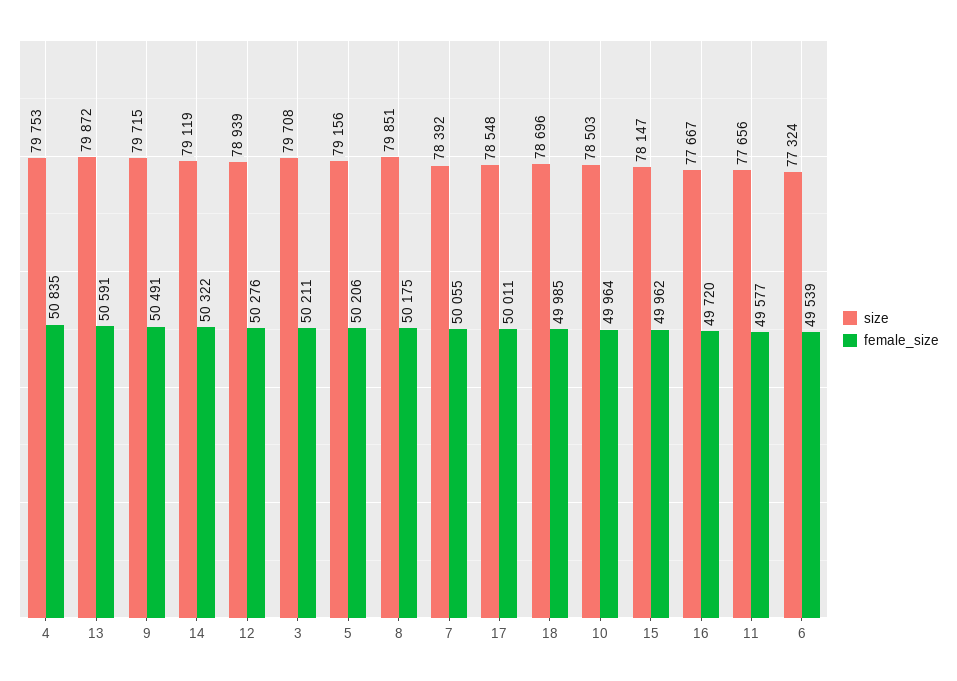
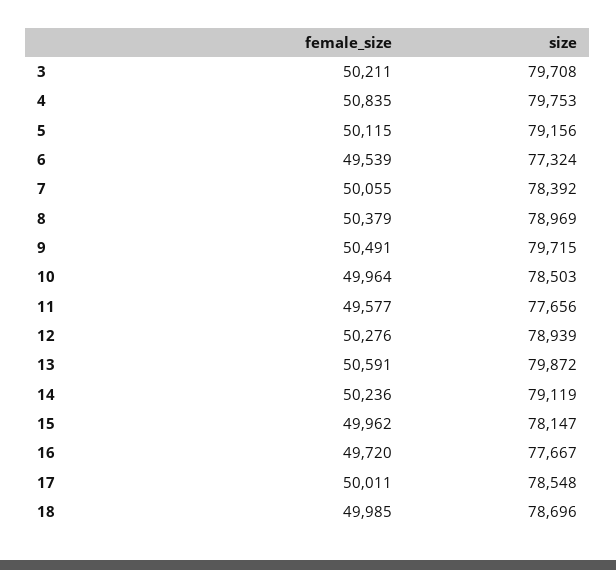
  {
    "size": {
      "4": 79753,
      "13": 79872,
      "9": 79715,
      "14": 79119,
      "12": 78939,
      "3": 79708,
      "5": 79156,
-     "8": 79851,
+     "8": 78969,
      "7": 78392,
      "17": 78548,
      "18": 78696,
      "10": 78503,
      "15": 78147,
      "16": 77667,
      "11": 77656,
      "6": 77324
    },
    "female_size": {
      "4": 50835,
      "13": 50591,
      "9": 50491,
-     "14": 50322,
+     "14": 50236,
      "12": 50276,
      "3": 50211,
-     "5": 50206,
+     "5": 50115,
-     "8": 50175,
+     "8": 50379,
      "7": 50055,
      "17": 50011,
      "18": 49985,
      "10": 49964,
      "15": 49962,
      "16": 49720,
      "11": 49577,
      "6": 49539
    }
  }

